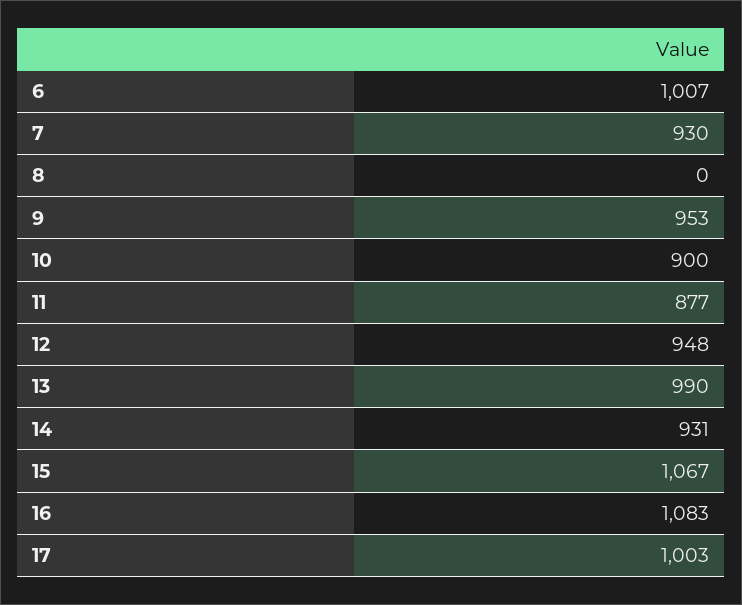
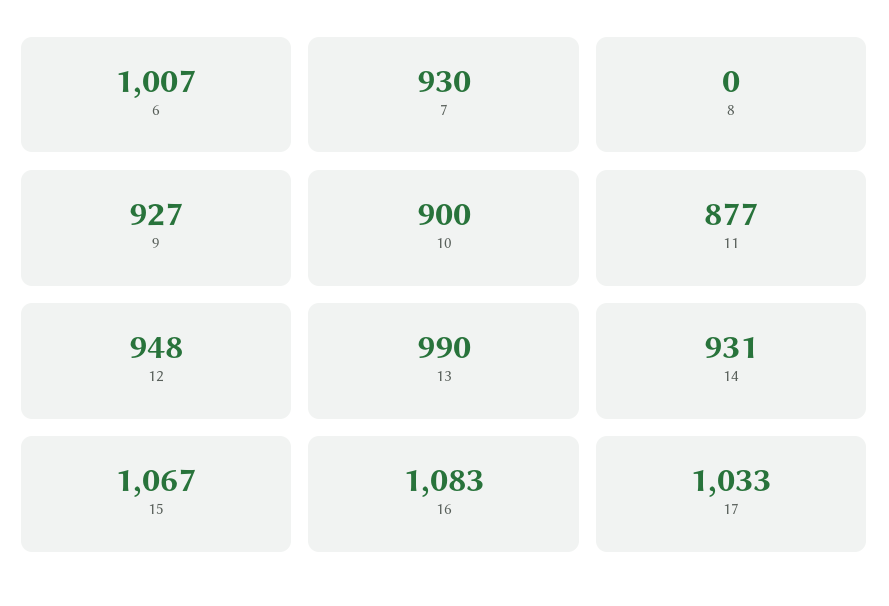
  {
    "6": 1007,
    "7": 930,
    "8": 0,
-   "9": 953,
+   "9": 927,
    "10": 900,
    "11": 877,
    "12": 948,
    "13": 990,
    "14": 931,
    "15": 1067,
    "16": 1083,
-   "17": 1003
+   "17": 1033
  }

